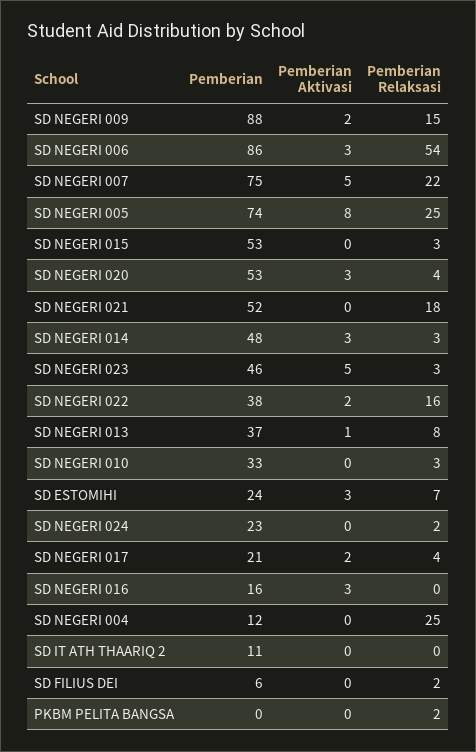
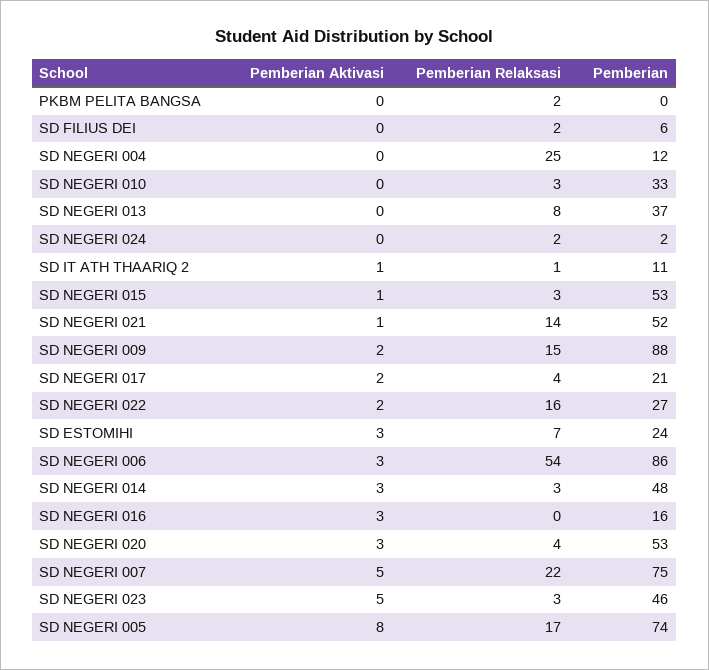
  {
    "Pemberian": {
      "SD NEGERI 009": 88,
      "SD NEGERI 006": 86,
      "SD NEGERI 007": 75,
      "SD NEGERI 005": 74,
      "SD NEGERI 015": 53,
      "SD NEGERI 020": 53,
      "SD NEGERI 021": 52,
      "SD NEGERI 014": 48,
      "SD NEGERI 023": 46,
-     "SD NEGERI 022": 38,
+     "SD NEGERI 022": 27,
      "SD NEGERI 013": 37,
      "SD NEGERI 010": 33,
      "SD ESTOMIHI": 24,
-     "SD NEGERI 024": 23,
+     "SD NEGERI 024": 2,
      "SD NEGERI 017": 21,
      "SD NEGERI 016": 16,
      "SD NEGERI 004": 12,
      "SD IT ATH THAARIQ 2": 11,
      "SD FILIUS DEI": 6,
      "PKBM PELITA BANGSA": 0
    },
    "Pemberian Aktivasi": {
      "SD NEGERI 009": 2,
      "SD NEGERI 006": 3,
      "SD NEGERI 007": 5,
      "SD NEGERI 005": 8,
-     "SD NEGERI 015": 0,
+     "SD NEGERI 015": 1,
      "SD NEGERI 020": 3,
-     "SD NEGERI 021": 0,
+     "SD NEGERI 021": 1,
      "SD NEGERI 014": 3,
      "SD NEGERI 023": 5,
      "SD NEGERI 022": 2,
-     "SD NEGERI 013": 1,
+     "SD NEGERI 013": 0,
      "SD NEGERI 010": 0,
      "SD ESTOMIHI": 3,
      "SD NEGERI 024": 0,
      "SD NEGERI 017": 2,
      "SD NEGERI 016": 3,
      "SD NEGERI 004": 0,
-     "SD IT ATH THAARIQ 2": 0,
+     "SD IT ATH THAARIQ 2": 1,
      "SD FILIUS DEI": 0,
      "PKBM PELITA BANGSA": 0
    },
    "Pemberian Relaksasi": {
      "SD NEGERI 009": 15,
      "SD NEGERI 006": 54,
      "SD NEGERI 007": 22,
-     "SD NEGERI 005": 25,
+     "SD NEGERI 005": 17,
      "SD NEGERI 015": 3,
      "SD NEGERI 020": 4,
-     "SD NEGERI 021": 18,
+     "SD NEGERI 021": 14,
      "SD NEGERI 014": 3,
      "SD NEGERI 023": 3,
      "SD NEGERI 022": 16,
      "SD NEGERI 013": 8,
      "SD NEGERI 010": 3,
      "SD ESTOMIHI": 7,
      "SD NEGERI 024": 2,
      "SD NEGERI 017": 4,
      "SD NEGERI 016": 0,
      "SD NEGERI 004": 25,
-     "SD IT ATH THAARIQ 2": 0,
+     "SD IT ATH THAARIQ 2": 1,
      "SD FILIUS DEI": 2,
      "PKBM PELITA BANGSA": 2
    }
  }

